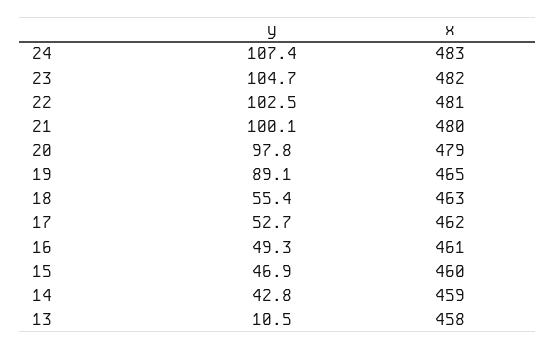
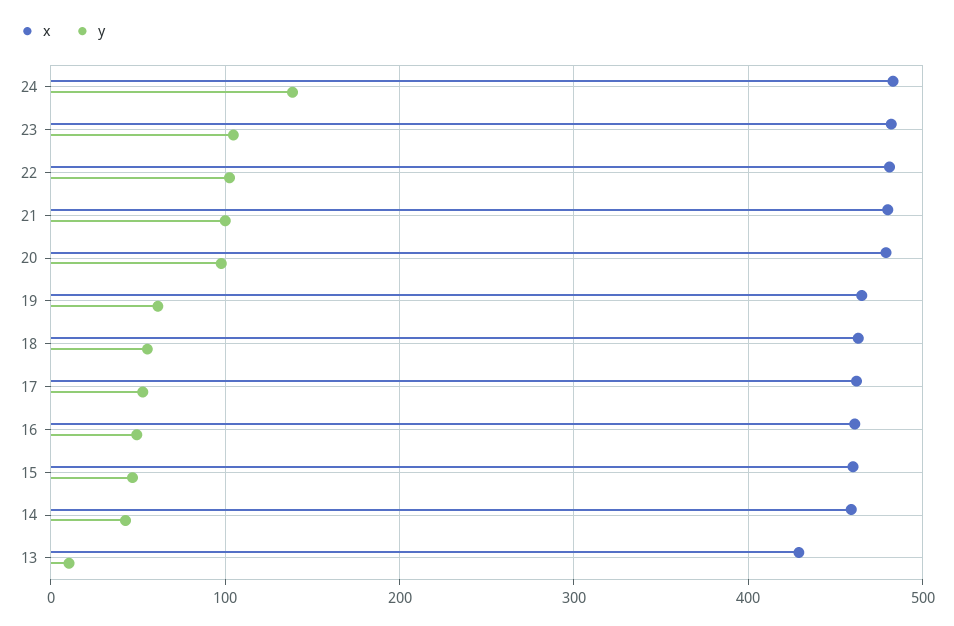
  {
    "y": {
-     "24": 107.4,
+     "24": 140,
      "23": 104.7,
      "22": 102.5,
      "21": 100.1,
      "20": 97.8,
-     "19": 89.1,
+     "19": 60,
      "18": 55.4,
      "17": 52.7,
      "16": 49.3,
      "15": 46.9,
      "14": 42.8,
      "13": 10.5
    },
    "x": {
      "24": 483,
      "23": 482,
      "22": 481,
      "21": 480,
      "20": 479,
      "19": 465,
      "18": 463,
      "17": 462,
      "16": 461,
      "15": 460,
      "14": 459,
-     "13": 458
+     "13": 430
    }
  }

